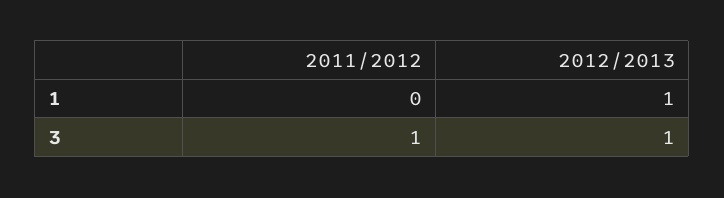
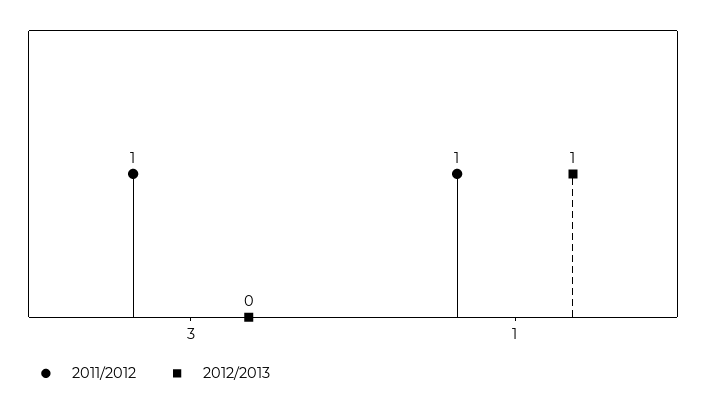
  {
    "2011/2012": {
-     "1": 0,
+     "1": 1,
      "3": 1
    },
    "2012/2013": {
      "1": 1,
-     "3": 1
+     "3": 0
    }
  }

